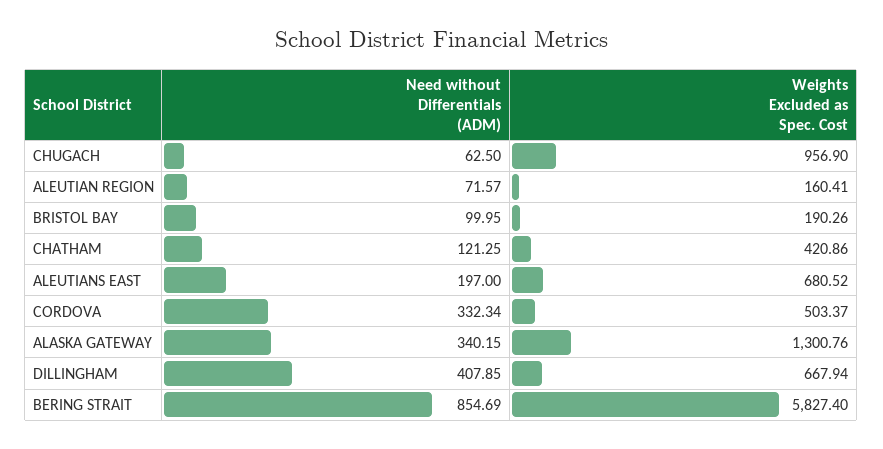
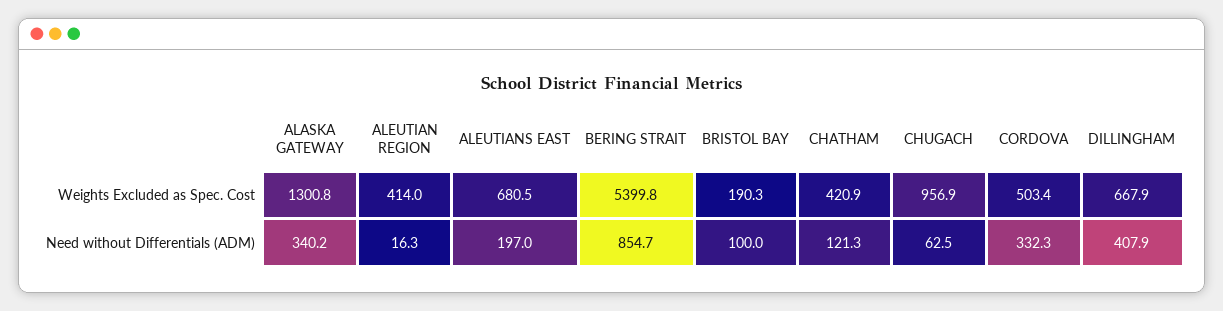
  {
    "Need without Differentials (ADM)": {
      "CHUGACH": 62.5,
-     "ALEUTIAN REGION": 71.57,
+     "ALEUTIAN REGION": 16.3,
      "BRISTOL BAY": 99.95,
      "CHATHAM": 121.25,
      "ALEUTIANS EAST": 197,
      "CORDOVA": 332.34,
      "ALASKA GATEWAY": 340.15,
      "DILLINGHAM": 407.85,
      "BERING STRAIT": 854.69
    },
    "Weights Excluded as Spec. Cost": {
      "CHUGACH": 956.9,
-     "ALEUTIAN REGION": 160.41,
+     "ALEUTIAN REGION": 414,
      "BRISTOL BAY": 190.26,
      "CHATHAM": 420.86,
      "ALEUTIANS EAST": 680.52,
      "CORDOVA": 503.37,
      "ALASKA GATEWAY": 1300.76,
      "DILLINGHAM": 667.94,
-     "BERING STRAIT": 5827.4
+     "BERING STRAIT": 5399.8
    }
  }

